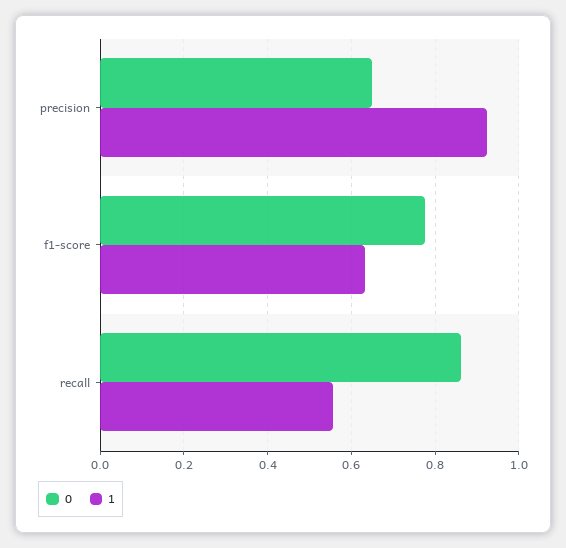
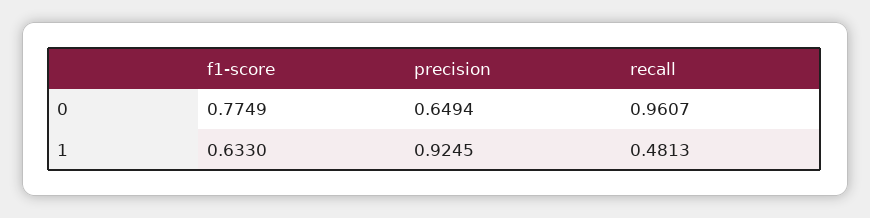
  {
    "0": {
      "precision": 0.6494,
      "f1-score": 0.7749,
-     "recall": 0.86
+     "recall": 0.9607
    },
    "1": {
      "precision": 0.9245,
      "f1-score": 0.633,
-     "recall": 0.56
+     "recall": 0.4813
    }
  }

